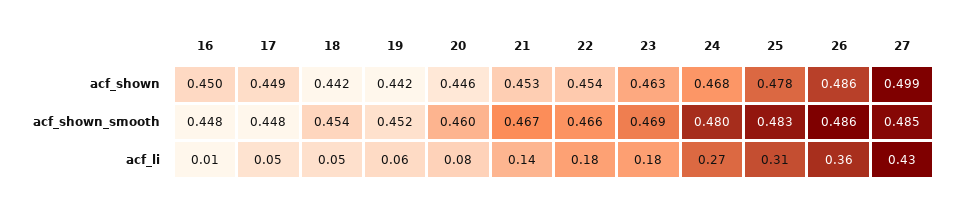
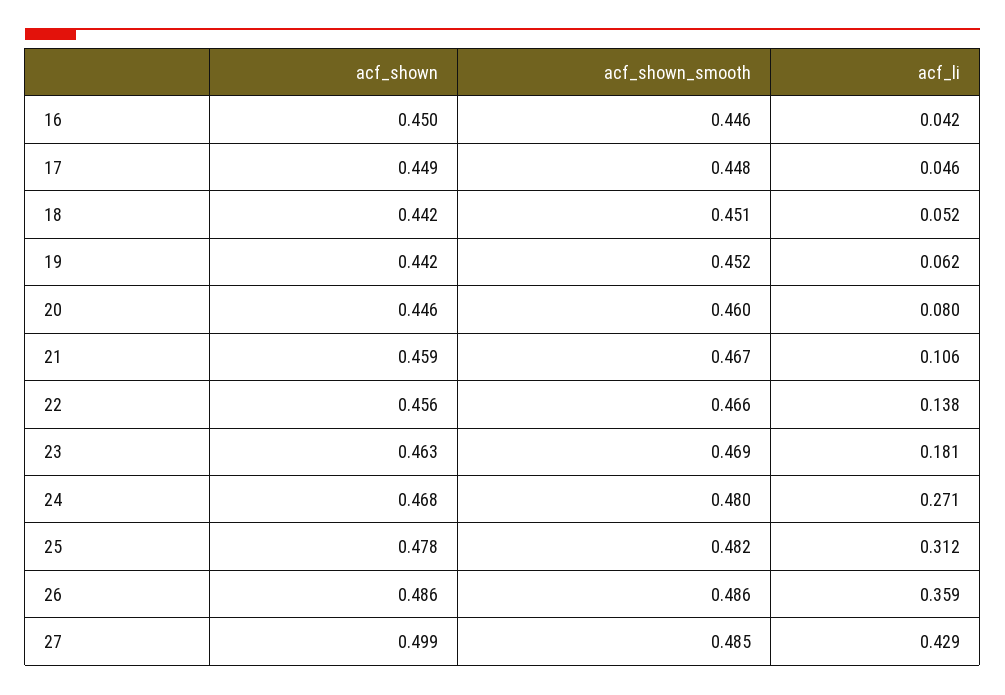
  {
    "16": {
      "acf_shown": 0.45,
-     "acf_shown_smooth": 0.448,
+     "acf_shown_smooth": 0.446,
-     "acf_li": 0.01
+     "acf_li": 0.042
    },
    "17": {
      "acf_shown": 0.449,
      "acf_shown_smooth": 0.448,
      "acf_li": 0.046
    },
    "18": {
      "acf_shown": 0.442,
-     "acf_shown_smooth": 0.454,
+     "acf_shown_smooth": 0.451,
      "acf_li": 0.052
    },
    "19": {
      "acf_shown": 0.442,
      "acf_shown_smooth": 0.452,
      "acf_li": 0.062
    },
    "20": {
      "acf_shown": 0.446,
      "acf_shown_smooth": 0.46,
      "acf_li": 0.08
    },
    "21": {
-     "acf_shown": 0.453,
+     "acf_shown": 0.459,
      "acf_shown_smooth": 0.467,
-     "acf_li": 0.14
+     "acf_li": 0.106
    },
    "22": {
-     "acf_shown": 0.454,
+     "acf_shown": 0.456,
      "acf_shown_smooth": 0.466,
-     "acf_li": 0.18
+     "acf_li": 0.138
    },
    "23": {
      "acf_shown": 0.463,
      "acf_shown_smooth": 0.469,
      "acf_li": 0.181
    },
    "24": {
      "acf_shown": 0.468,
      "acf_shown_smooth": 0.48,
      "acf_li": 0.271
    },
    "25": {
      "acf_shown": 0.478,
-     "acf_shown_smooth": 0.483,
+     "acf_shown_smooth": 0.482,
      "acf_li": 0.312
    },
    "26": {
      "acf_shown": 0.486,
      "acf_shown_smooth": 0.486,
      "acf_li": 0.359
    },
    "27": {
      "acf_shown": 0.499,
      "acf_shown_smooth": 0.485,
      "acf_li": 0.429
    }
  }

